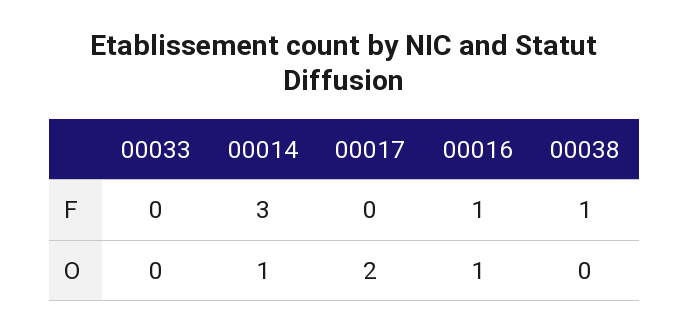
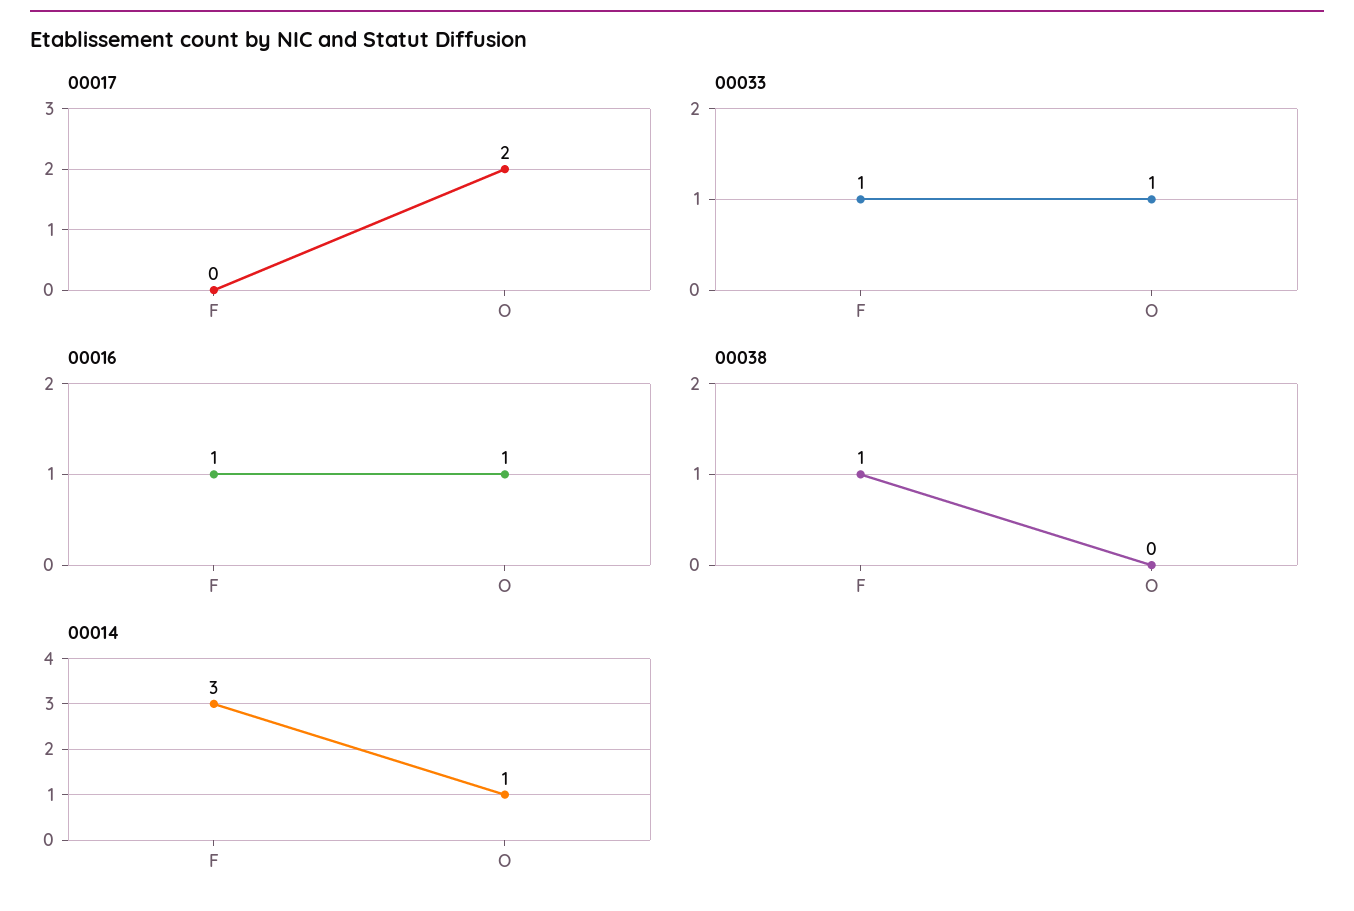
  {
    "00033": {
-     "F": 0,
+     "F": 1,
-     "O": 0
+     "O": 1
    },
    "00014": {
      "F": 3,
      "O": 1
    },
    "00017": {
      "F": 0,
      "O": 2
    },
    "00016": {
      "F": 1,
      "O": 1
    },
    "00038": {
      "F": 1,
      "O": 0
    }
  }

